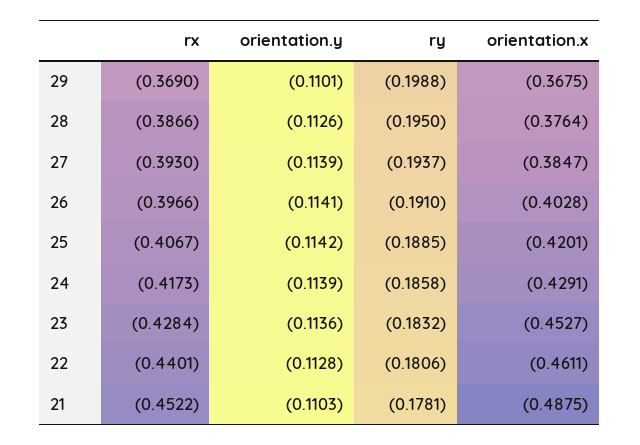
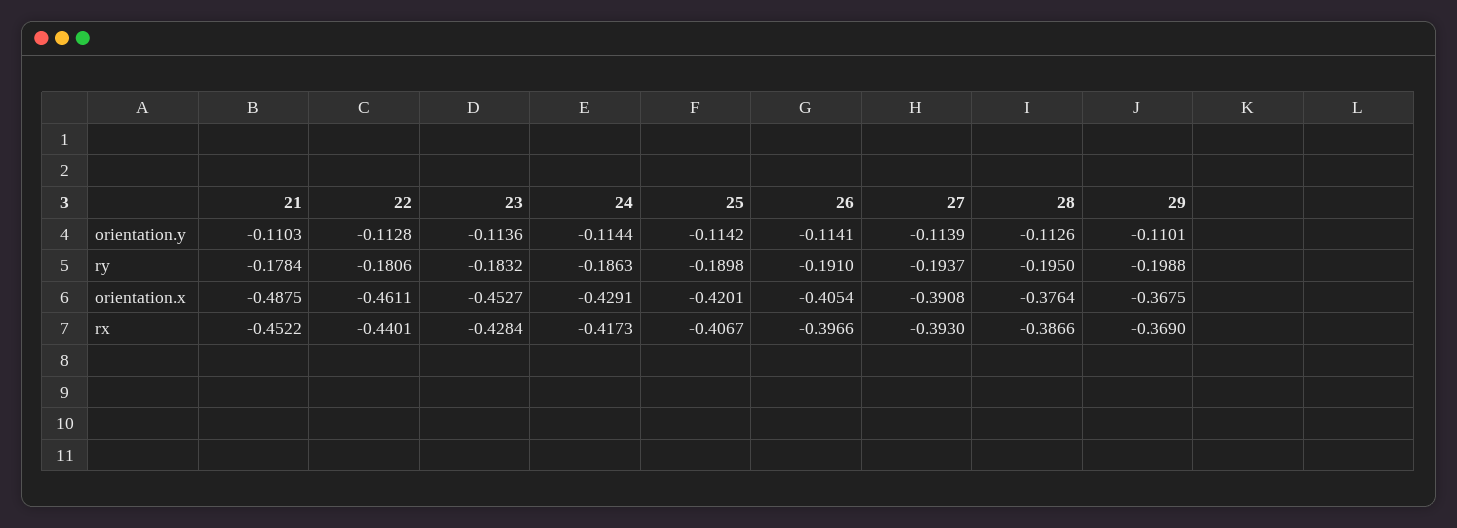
  {
    "rx": {
      "29": -0.369,
      "28": -0.3866,
      "27": -0.393,
      "26": -0.3966,
      "25": -0.4067,
      "24": -0.4173,
      "23": -0.4284,
      "22": -0.4401,
      "21": -0.4522
    },
    "orientation.y": {
      "29": -0.1101,
      "28": -0.1126,
      "27": -0.1139,
      "26": -0.1141,
      "25": -0.1142,
-     "24": -0.1139,
+     "24": -0.1144,
      "23": -0.1136,
      "22": -0.1128,
      "21": -0.1103
    },
    "ry": {
      "29": -0.1988,
      "28": -0.195,
      "27": -0.1937,
      "26": -0.191,
-     "25": -0.1885,
+     "25": -0.1898,
-     "24": -0.1858,
+     "24": -0.1863,
      "23": -0.1832,
      "22": -0.1806,
-     "21": -0.1781
+     "21": -0.1784
    },
    "orientation.x": {
      "29": -0.3675,
      "28": -0.3764,
-     "27": -0.3847,
+     "27": -0.3908,
-     "26": -0.4028,
+     "26": -0.4054,
      "25": -0.4201,
      "24": -0.4291,
      "23": -0.4527,
      "22": -0.4611,
      "21": -0.4875
    }
  }

